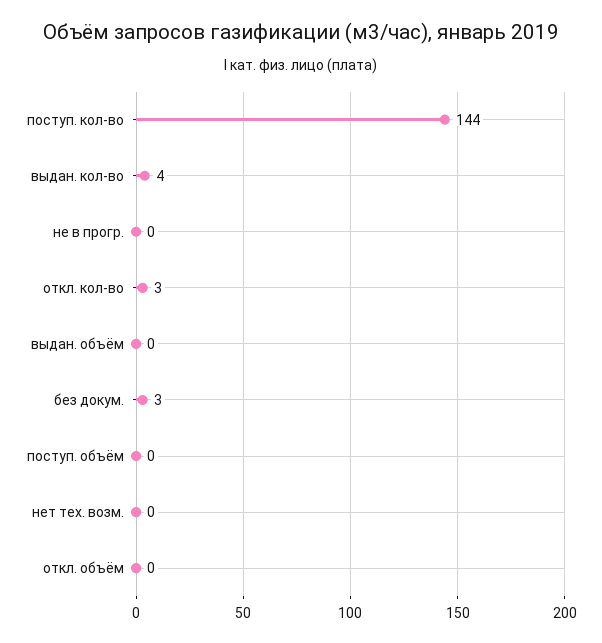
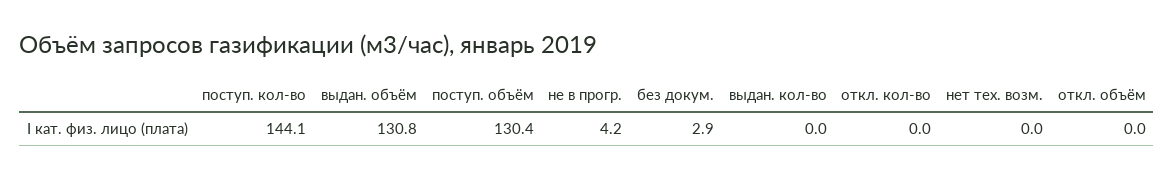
  {
    "поступ. кол-во": 144.1,
-   "выдан. кол-во": 4,
+   "выдан. кол-во": 0,
-   "не в прогр.": 0,
+   "не в прогр.": 4.2,
-   "откл. кол-во": 3,
+   "откл. кол-во": 0,
-   "выдан. объём": 0,
+   "выдан. объём": 130.8,
    "без докум.": 2.9,
-   "поступ. объём": 0,
+   "поступ. объём": 130.4,
    "нет тех. возм.": 0,
    "откл. объём": 0
  }

